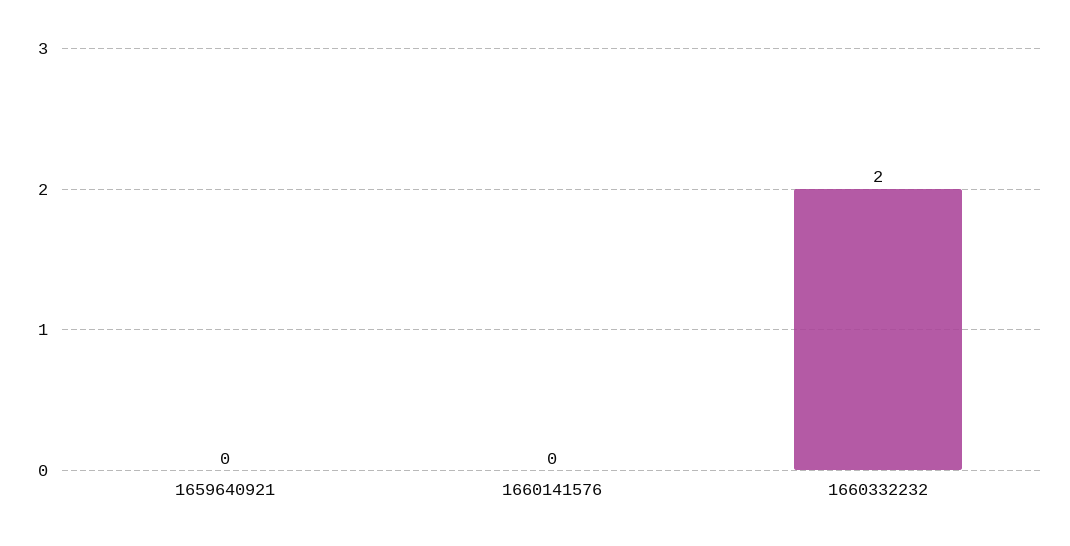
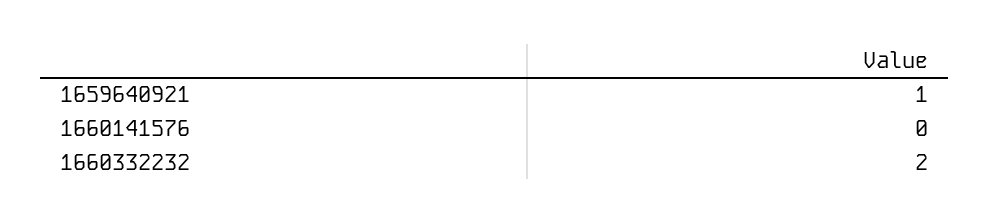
  {
-   "1659640921": 0,
+   "1659640921": 1,
    "1660141576": 0,
    "1660332232": 2
  }

